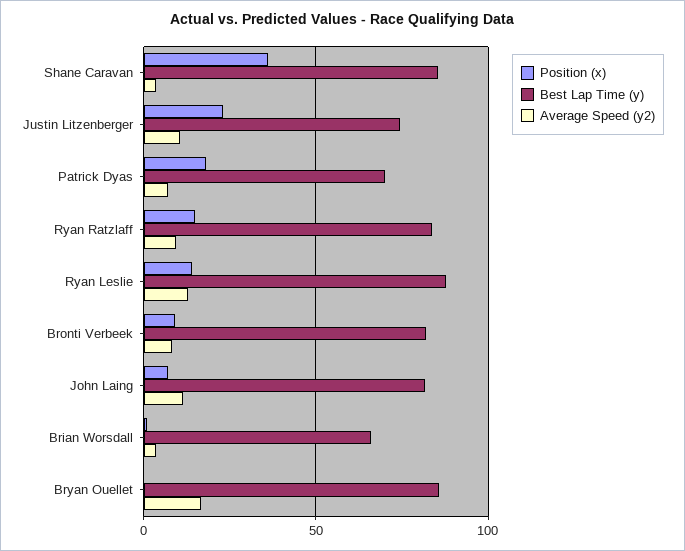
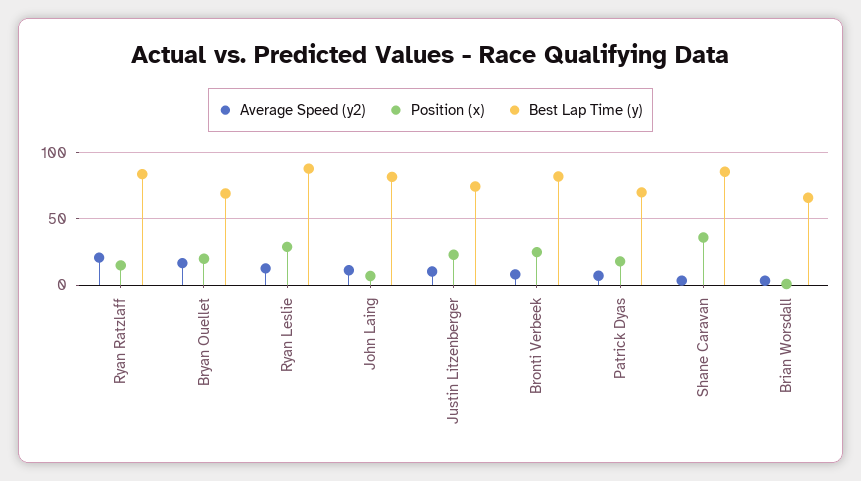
  {
    "Position (x)": {
      "Shane Caravan": 35,
      "Justin Litzenberger": 25,
      "Patrick Dyas": 20,
      "Ryan Ratzlaff": 15,
-     "Ryan Leslie": 15,
+     "Ryan Leslie": 30,
-     "Bronti Verbeek": 10,
+     "Bronti Verbeek": 25,
      "John Laing": 5,
      "Brian Worsdall": 0,
-     "Bryan Ouellet": 0
+     "Bryan Ouellet": 20
    },
    "Best Lap Time (y)": {
      "Shane Caravan": 85,
      "Justin Litzenberger": 75,
      "Patrick Dyas": 70,
      "Ryan Ratzlaff": 85,
      "Ryan Leslie": 90,
      "Bronti Verbeek": 80,
      "John Laing": 80,
      "Brian Worsdall": 65,
-     "Bryan Ouellet": 85
+     "Bryan Ouellet": 70
    },
    "Average Speed (y2)": {
      "Shane Caravan": 5,
      "Justin Litzenberger": 10,
      "Patrick Dyas": 5,
-     "Ryan Ratzlaff": 10,
+     "Ryan Ratzlaff": 20,
      "Ryan Leslie": 15,
      "Bronti Verbeek": 10,
      "John Laing": 10,
      "Brian Worsdall": 5,
      "Bryan Ouellet": 15
    }
  }

